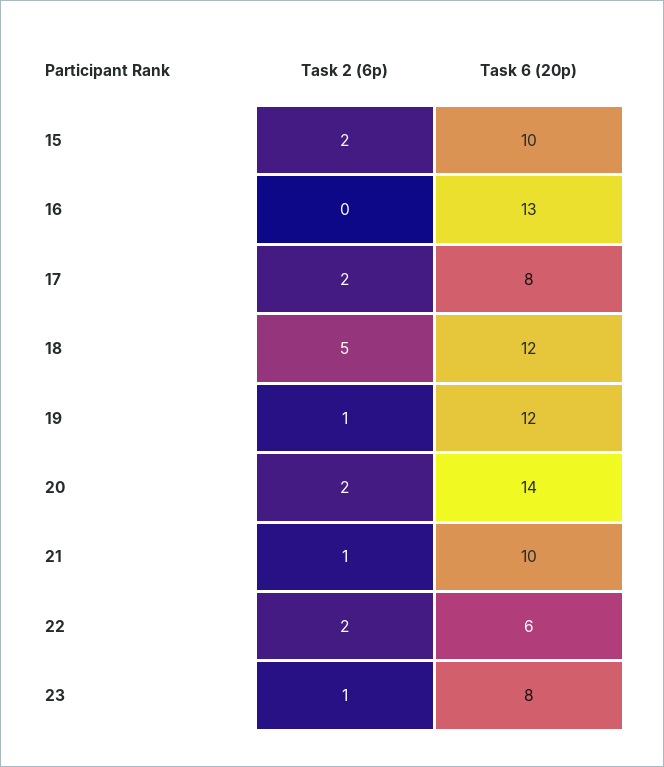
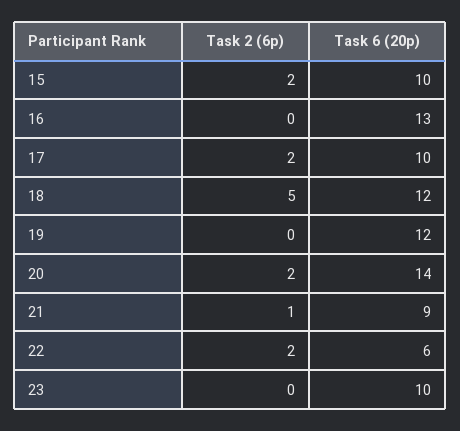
  {
    "Task 2 (6p)": {
      "15": 2,
      "16": 0,
      "17": 2,
      "18": 5,
-     "19": 1,
+     "19": 0,
      "20": 2,
      "21": 1,
      "22": 2,
-     "23": 1
+     "23": 0
    },
    "Task 6 (20p)": {
      "15": 10,
      "16": 13,
-     "17": 8,
+     "17": 10,
      "18": 12,
      "19": 12,
      "20": 14,
-     "21": 10,
+     "21": 9,
      "22": 6,
-     "23": 8
+     "23": 10
    }
  }

